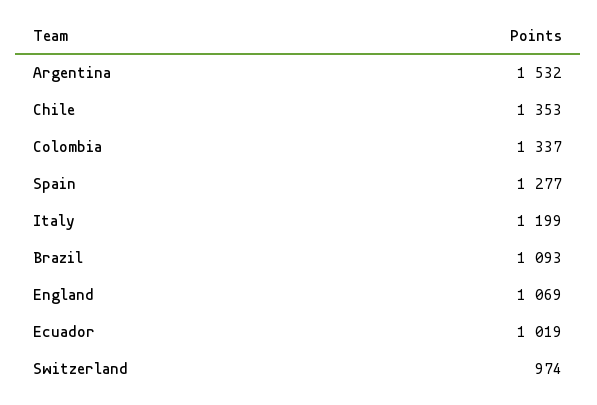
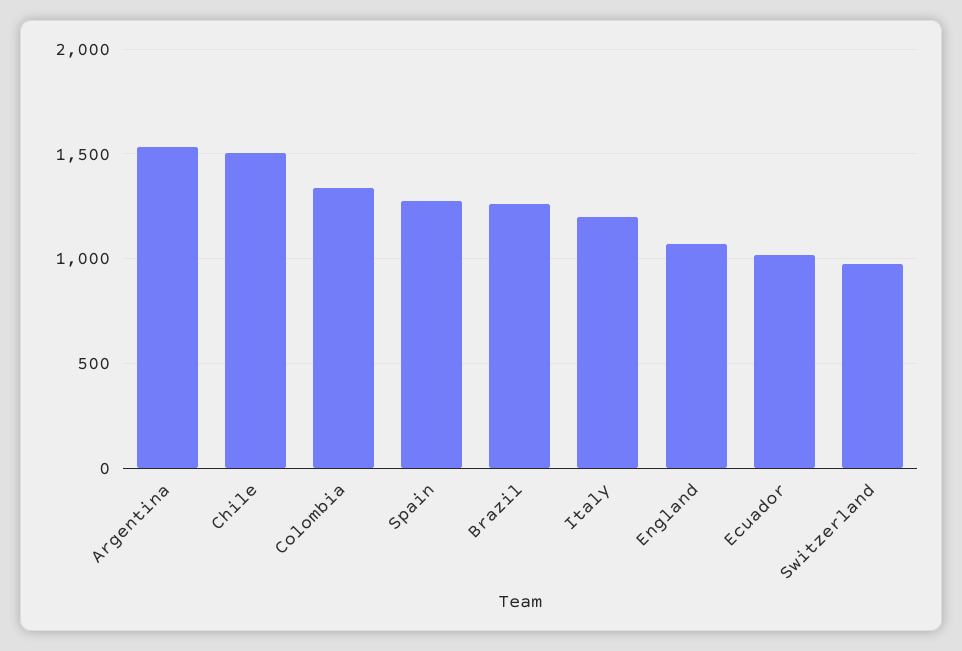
  {
    "Argentina": 1532,
-   "Chile": 1353,
+   "Chile": 1500,
    "Colombia": 1337,
    "Spain": 1277,
    "Italy": 1199,
-   "Brazil": 1093,
+   "Brazil": 1250,
    "England": 1069,
    "Ecuador": 1019,
    "Switzerland": 974
  }

